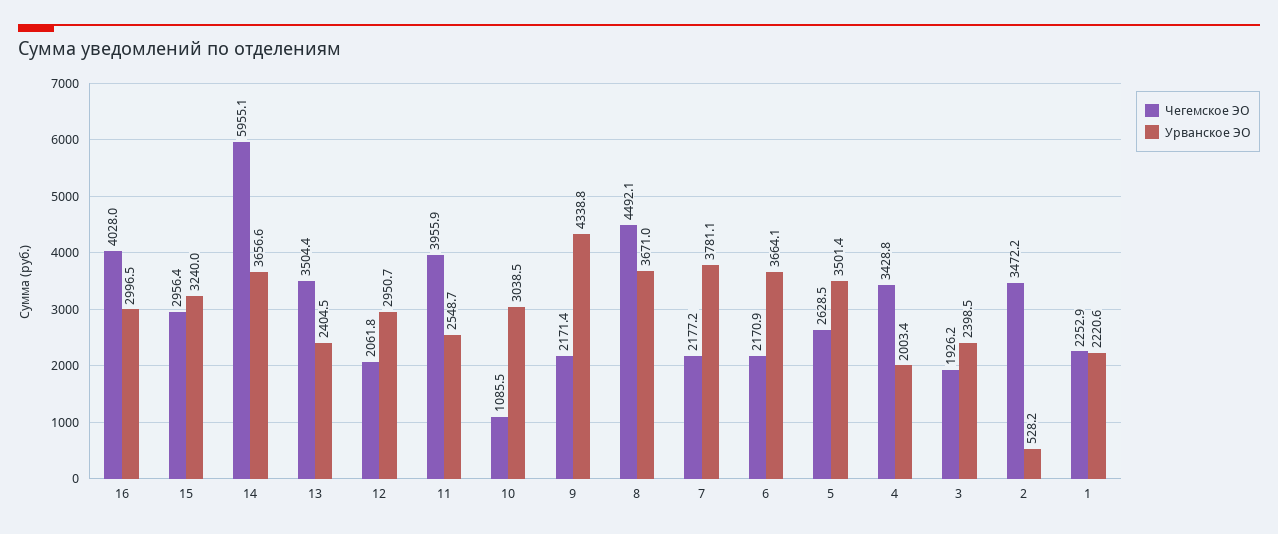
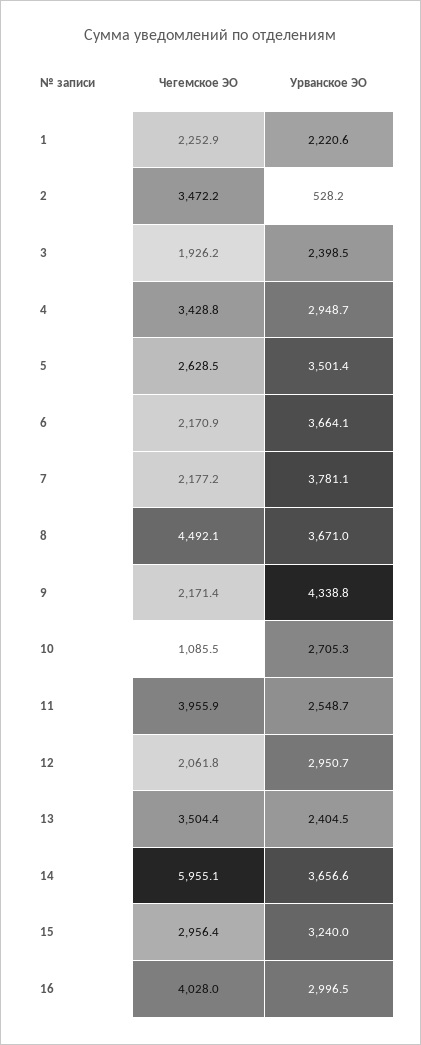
  {
    "Чегемское ЭО": {
      "16": 4028,
      "15": 2956.4,
      "14": 5955.1,
      "13": 3504.4,
      "12": 2061.8,
      "11": 3955.9,
      "10": 1085.5,
      "9": 2171.4,
      "8": 4492.1,
      "7": 2177.2,
      "6": 2170.9,
      "5": 2628.5,
      "4": 3428.8,
      "3": 1926.2,
      "2": 3472.2,
      "1": 2252.9
    },
    "Урванское ЭО": {
      "16": 2996.5,
      "15": 3240,
      "14": 3656.6,
      "13": 2404.5,
      "12": 2950.7,
      "11": 2548.7,
-     "10": 3038.5,
+     "10": 2705.3,
      "9": 4338.8,
      "8": 3671,
      "7": 3781.1,
      "6": 3664.1,
      "5": 3501.4,
-     "4": 2003.4,
+     "4": 2948.7,
      "3": 2398.5,
      "2": 528.2,
      "1": 2220.6
    }
  }

